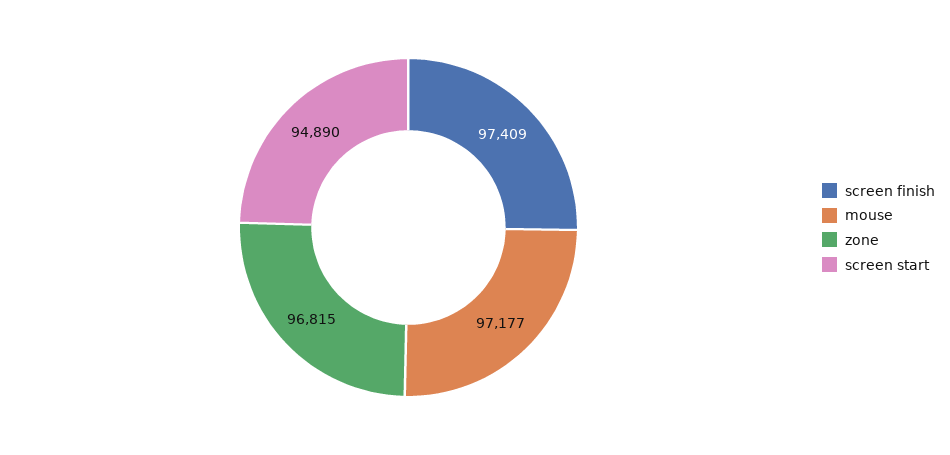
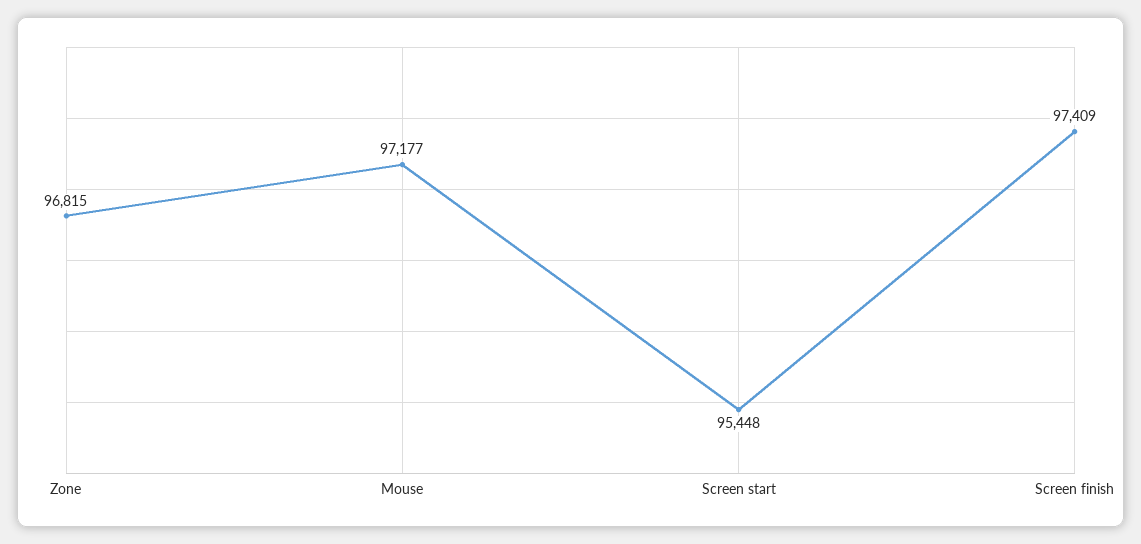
  {
    "screen finish": 97409,
    "mouse": 97177,
    "zone": 96815,
-   "screen start": 94890
+   "screen start": 95448
  }

